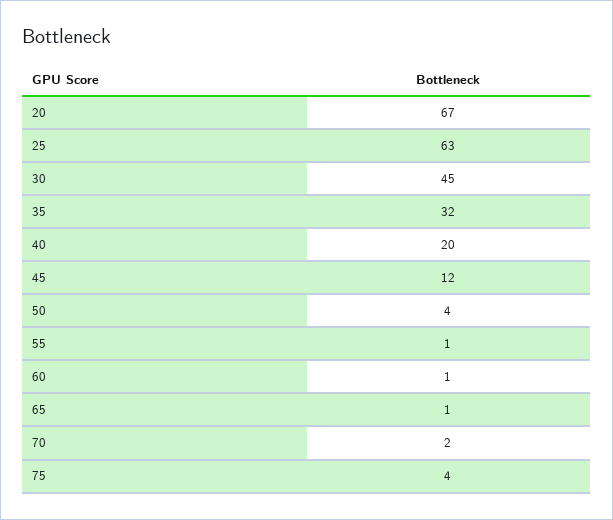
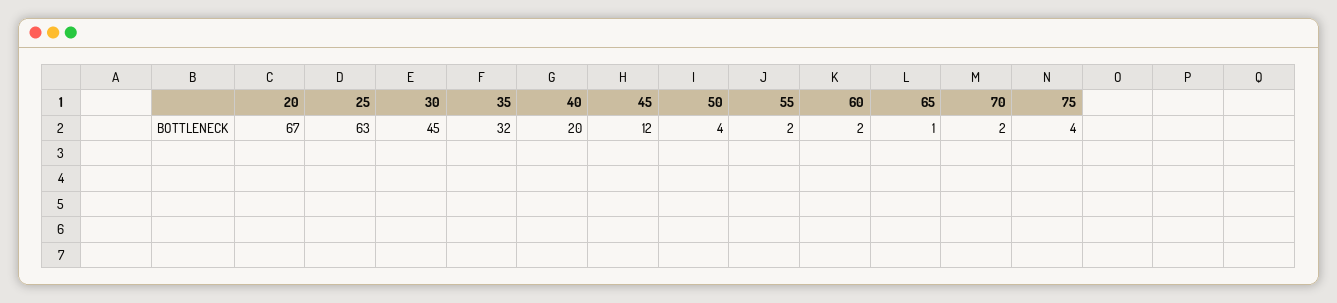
  {
    "20": 67,
    "25": 63,
    "30": 45,
    "35": 32,
    "40": 20,
    "45": 12,
    "50": 4,
-   "55": 1,
+   "55": 2,
-   "60": 1,
+   "60": 2,
    "65": 1,
    "70": 2,
    "75": 4
  }

